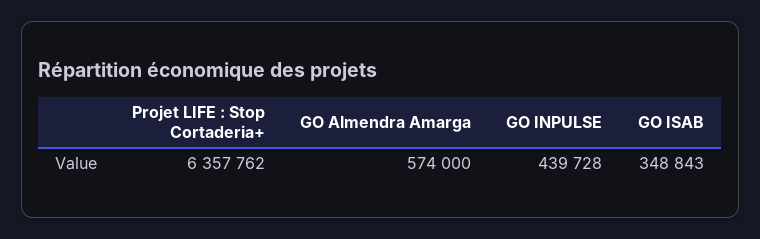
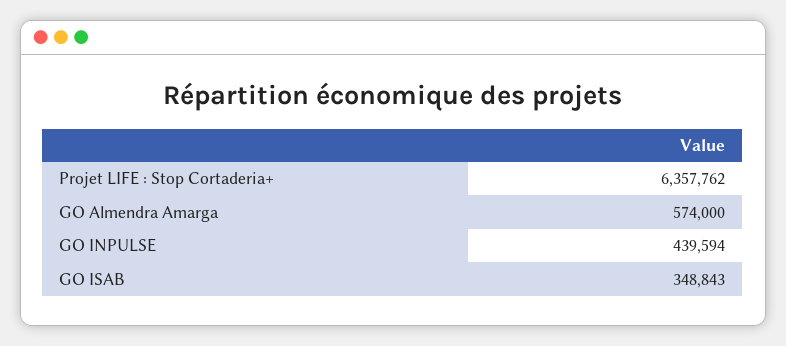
  {
    "Projet LIFE : Stop Cortaderia+": 6357762,
    "GO Almendra Amarga": 574000,
-   "GO INPULSE": 439728,
+   "GO INPULSE": 439594,
    "GO ISAB": 348843
  }

